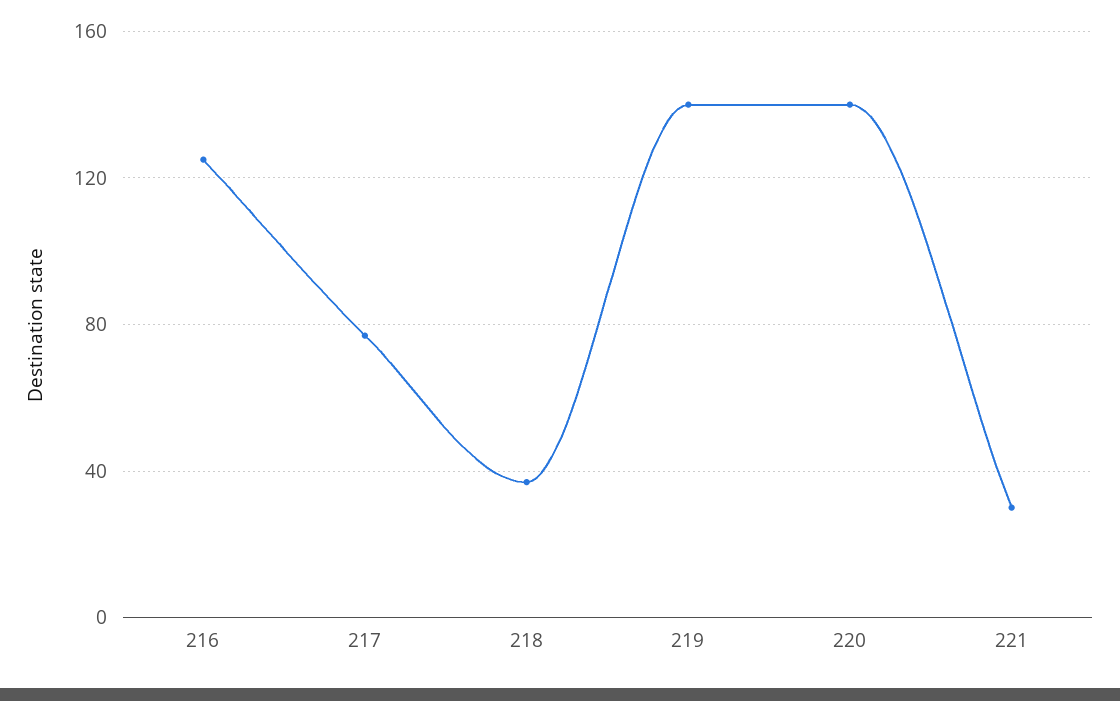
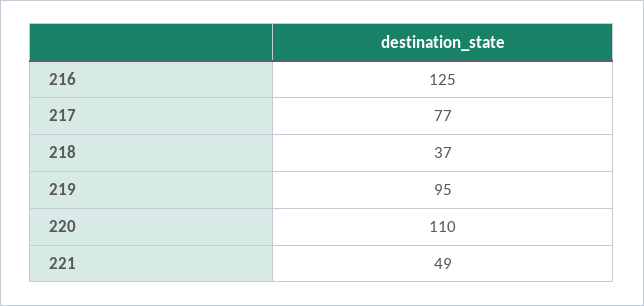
  {
    "216": 125,
    "217": 77,
    "218": 37,
-   "219": 140,
+   "219": 95,
-   "220": 140,
+   "220": 110,
-   "221": 30
+   "221": 49
  }

